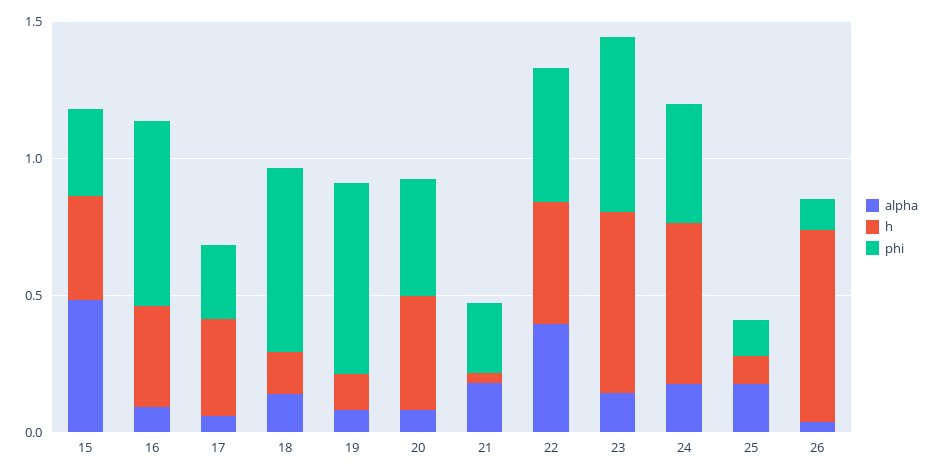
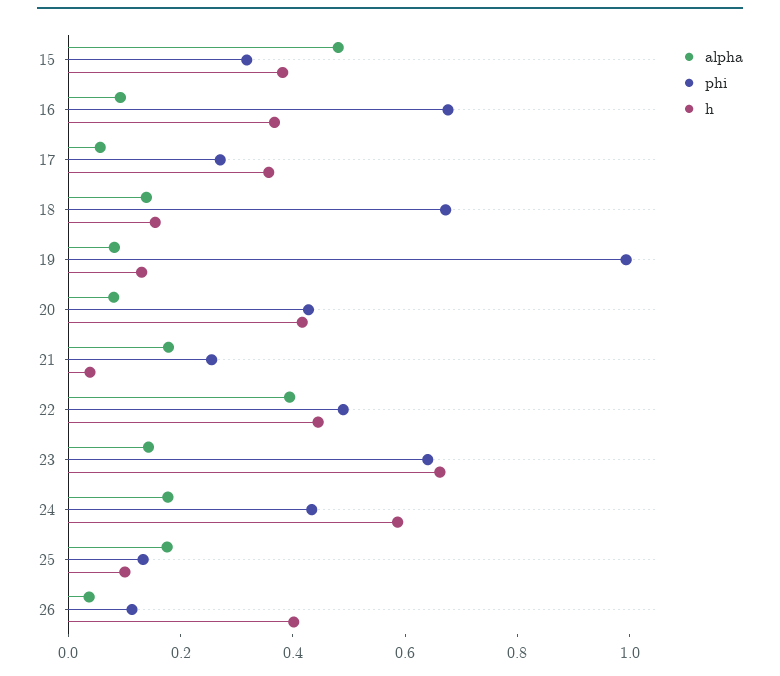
  {
    "alpha": {
      "15": 0.5,
      "16": 0.1,
      "17": 0.05,
      "18": 0.15,
      "19": 0.1,
      "20": 0.1,
      "21": 0.2,
      "22": 0.4,
      "23": 0.15,
      "24": 0.2,
      "25": 0.2,
      "26": 0.05
    },
    "h": {
      "15": 0.4,
      "16": 0.35,
      "17": 0.35,
      "18": 0.15,
      "19": 0.15,
      "20": 0.4,
      "21": 0.05,
      "22": 0.45,
      "23": 0.65,
      "24": 0.6,
      "25": 0.1,
-     "26": 0.7
+     "26": 0.4
    },
    "phi": {
      "15": 0.3,
      "16": 0.7,
      "17": 0.25,
      "18": 0.65,
-     "19": 0.7,
+     "19": 1,
      "20": 0.45,
      "21": 0.25,
      "22": 0.5,
      "23": 0.65,
      "24": 0.45,
      "25": 0.15,
      "26": 0.1
    }
  }

